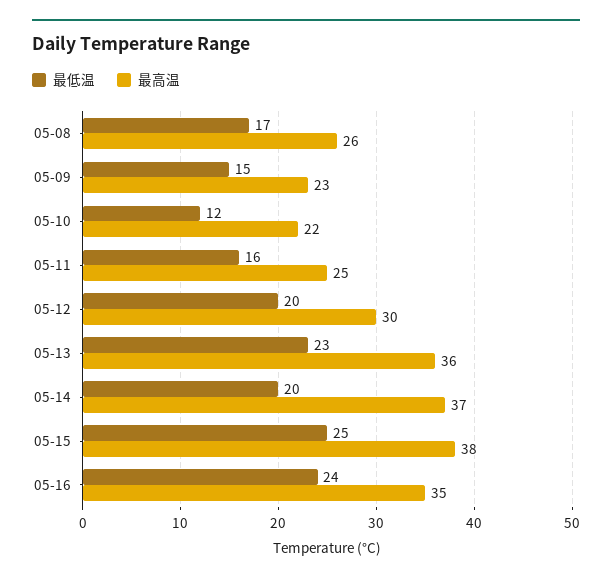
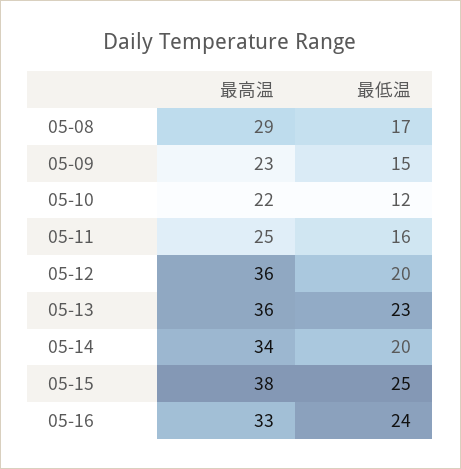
  {
    "最低温": {
      "05-08": 17,
      "05-09": 15,
      "05-10": 12,
      "05-11": 16,
      "05-12": 20,
      "05-13": 23,
      "05-14": 20,
      "05-15": 25,
      "05-16": 24
    },
    "最高温": {
-     "05-08": 26,
+     "05-08": 29,
      "05-09": 23,
      "05-10": 22,
      "05-11": 25,
-     "05-12": 30,
+     "05-12": 36,
      "05-13": 36,
-     "05-14": 37,
+     "05-14": 34,
      "05-15": 38,
-     "05-16": 35
+     "05-16": 33
    }
  }

